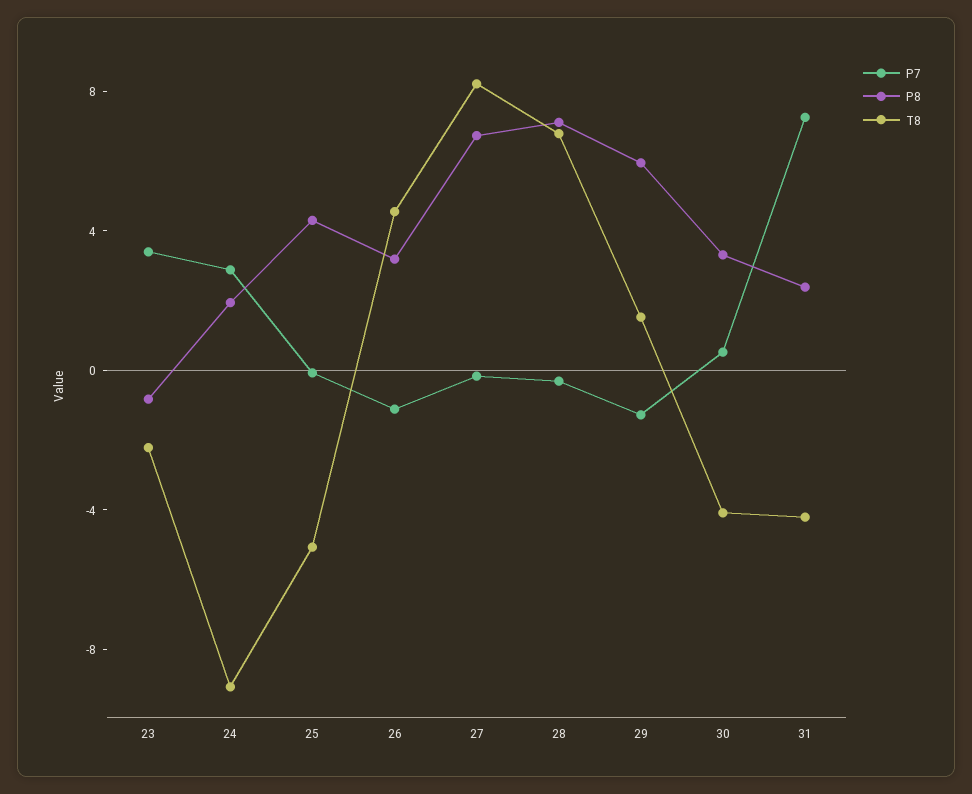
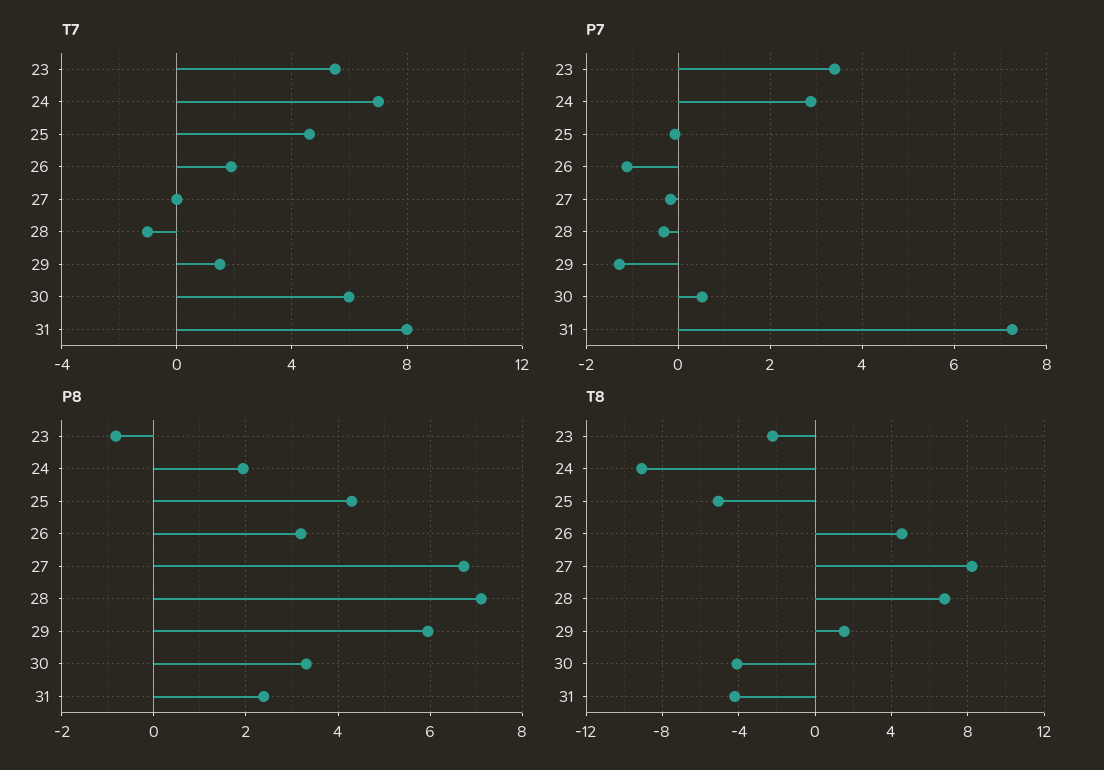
  {
    "P7": {
      "23": 3.4,
      "24": 2.8,
      "25": 0,
      "26": -1.2,
      "27": -0.2,
      "28": -0.4,
      "29": -1.2,
      "30": 0.6,
      "31": 7.2
    },
    "P8": {
      "23": -0.8,
      "24": 2,
      "25": 4.2,
      "26": 3.2,
      "27": 6.8,
      "28": 7.2,
      "29": 6,
      "30": 3.4,
      "31": 2.4
    },
    "T8": {
      "23": -2,
      "24": -9,
      "25": -5,
      "26": 4.5,
      "27": 8,
      "28": 7,
      "29": 1.5,
      "30": -4,
      "31": -4
-   }
+   },
+   "T7": {
+     "23": 5.5,
+     "24": 7,
+     "25": 4.5,
+     "26": 2,
+     "27": 0,
+     "28": -1,
+     "29": 1.5,
+     "30": 6,
+     "31": 8
+   }
  }

